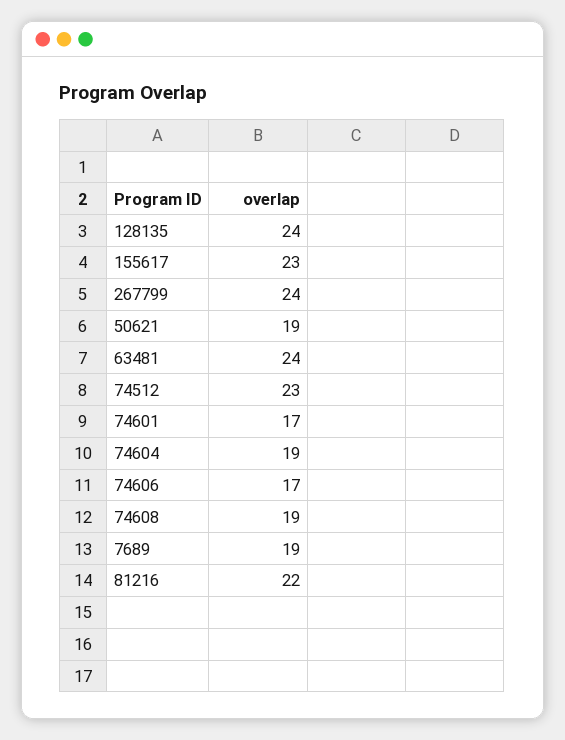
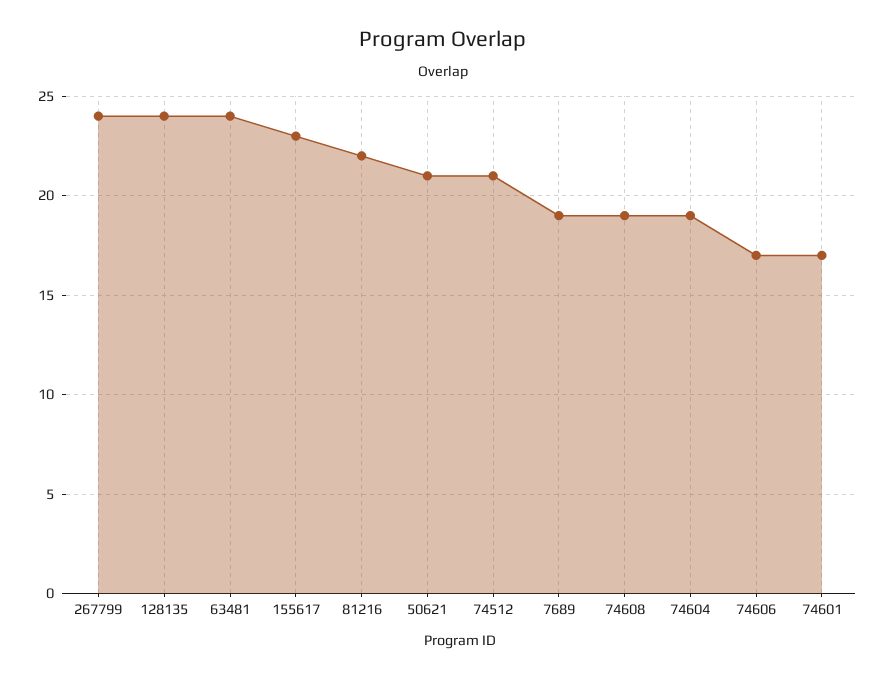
  {
    "128135": 24,
    "155617": 23,
    "267799": 24,
-   "50621": 19,
+   "50621": 21,
    "63481": 24,
-   "74512": 23,
+   "74512": 21,
    "74601": 17,
    "74604": 19,
    "74606": 17,
    "74608": 19,
    "7689": 19,
    "81216": 22
  }

